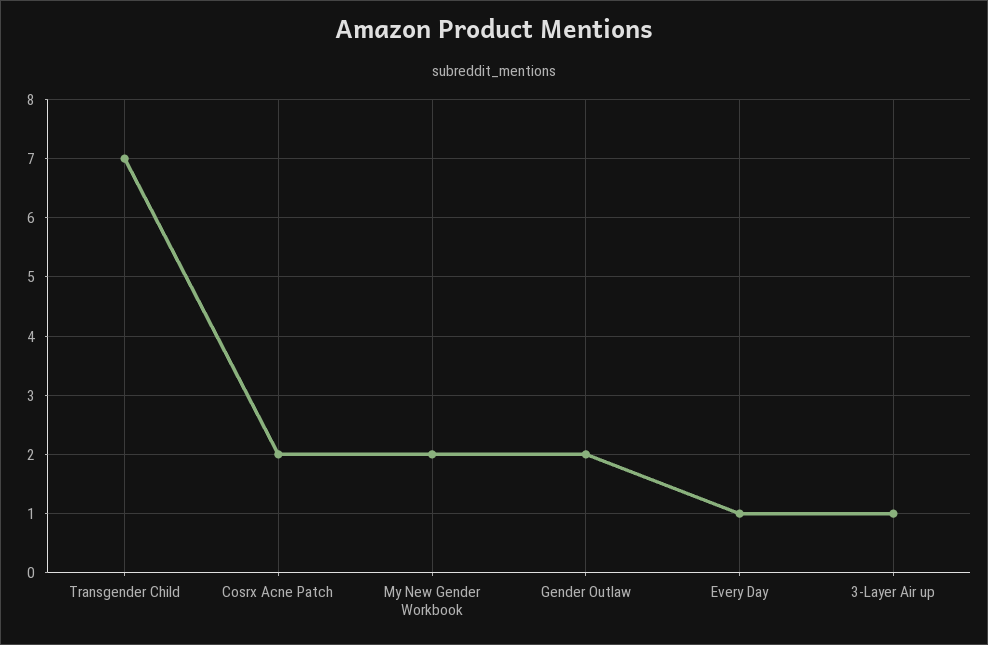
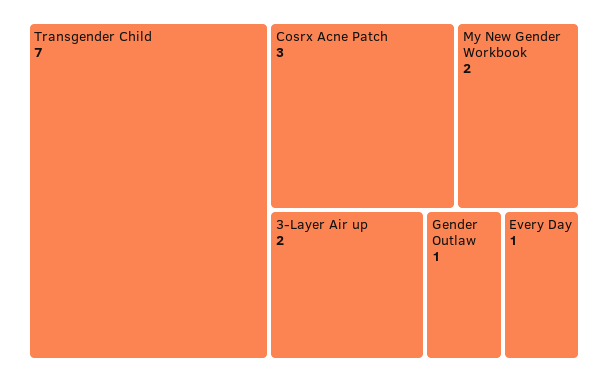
  {
    "Transgender Child": 7,
-   "Cosrx Acne Patch": 2,
+   "Cosrx Acne Patch": 3,
    "My New Gender Workbook": 2,
-   "Gender Outlaw": 2,
+   "Gender Outlaw": 1,
    "Every Day": 1,
-   "3-Layer Air up": 1
+   "3-Layer Air up": 2
  }

